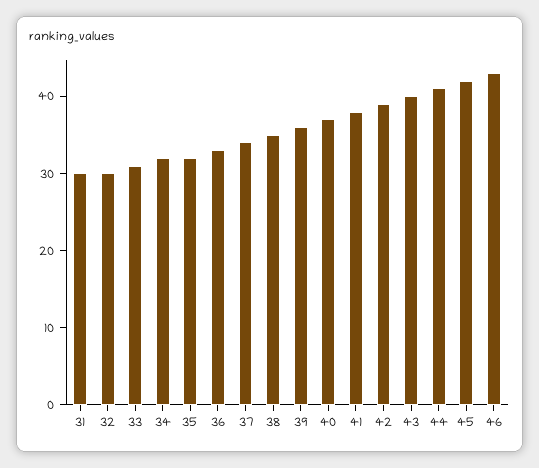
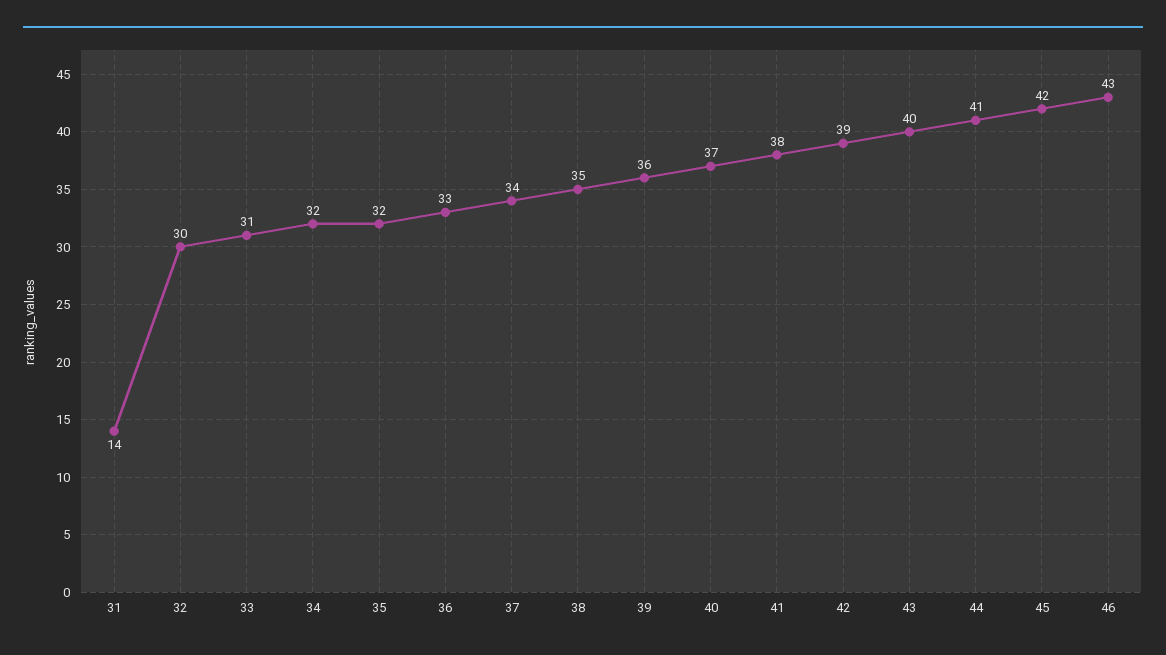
  {
-   "31": 30,
+   "31": 14,
    "32": 30,
    "33": 31,
    "34": 32,
    "35": 32,
    "36": 33,
    "37": 34,
    "38": 35,
    "39": 36,
    "40": 37,
    "41": 38,
    "42": 39,
    "43": 40,
    "44": 41,
    "45": 42,
    "46": 43
  }

